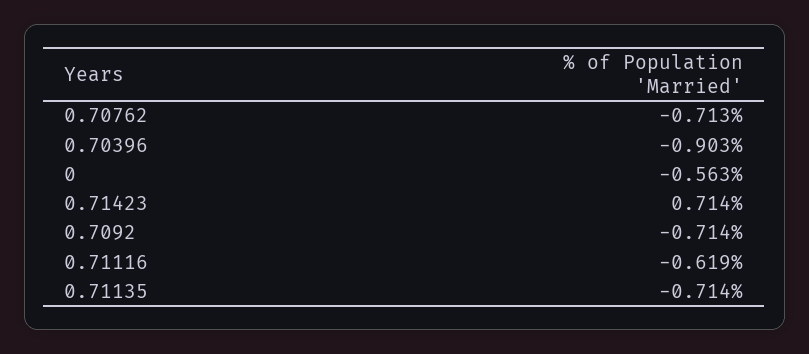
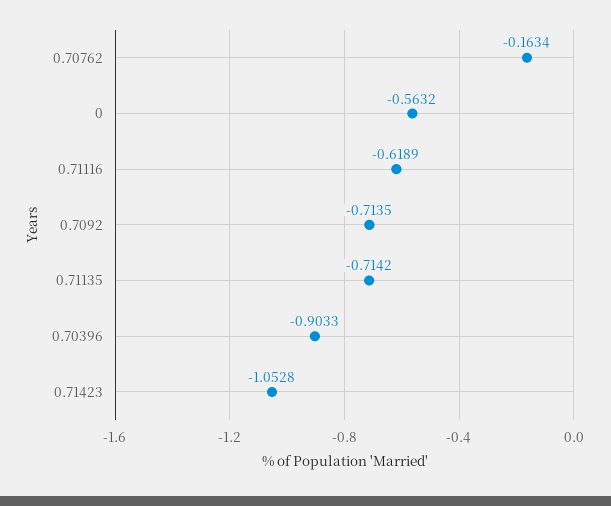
  {
-   "0.70762": -0.713,
+   "0.70762": -0.1634,
    "0.70396": -0.9033,
    "0": -0.5632,
-   "0.71423": 0.714,
+   "0.71423": -1.0528,
    "0.7092": -0.7135,
    "0.71116": -0.6189,
    "0.71135": -0.7142
  }

